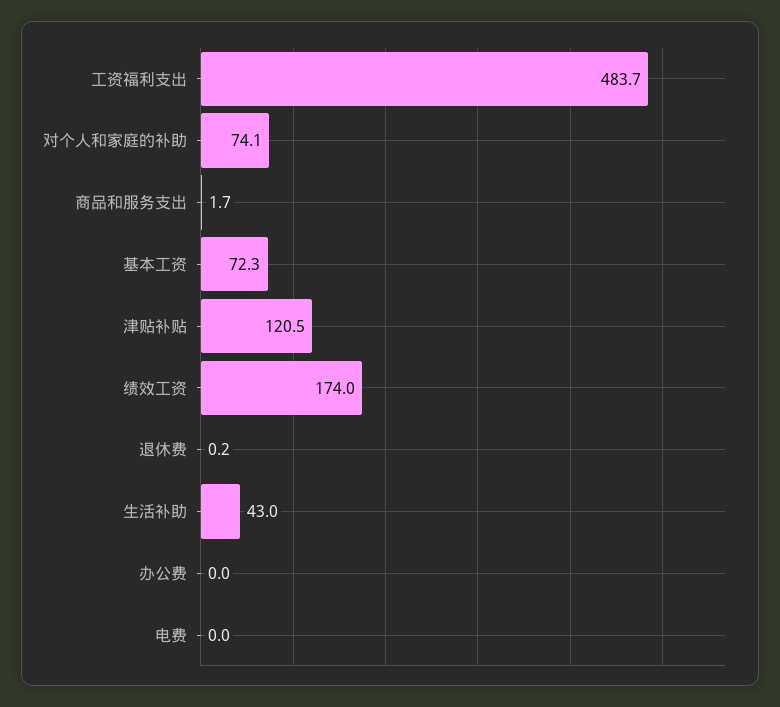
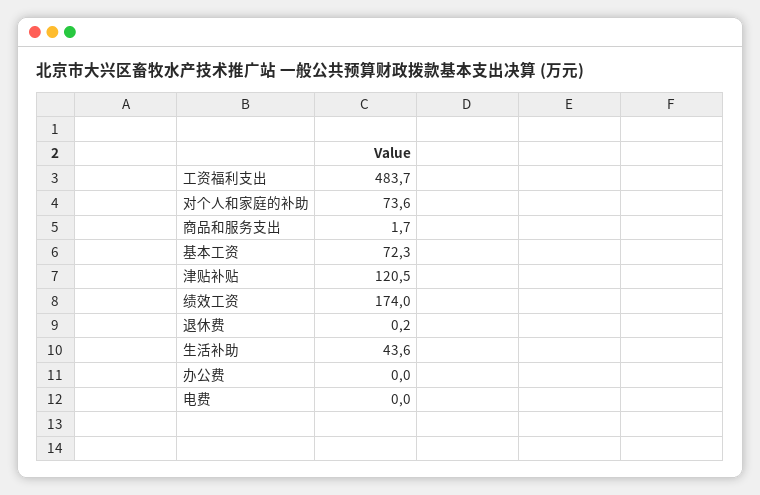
  {
    "工资福利支出": 483.7,
-   "对个人和家庭的补助": 74.1,
+   "对个人和家庭的补助": 73.6,
    "商品和服务支出": 1.7,
    "基本工资": 72.3,
    "津贴补贴": 120.5,
    "绩效工资": 174,
    "退休费": 0.2,
-   "生活补助": 43,
+   "生活补助": 43.6,
    "办公费": 0,
    "电费": 0
  }

